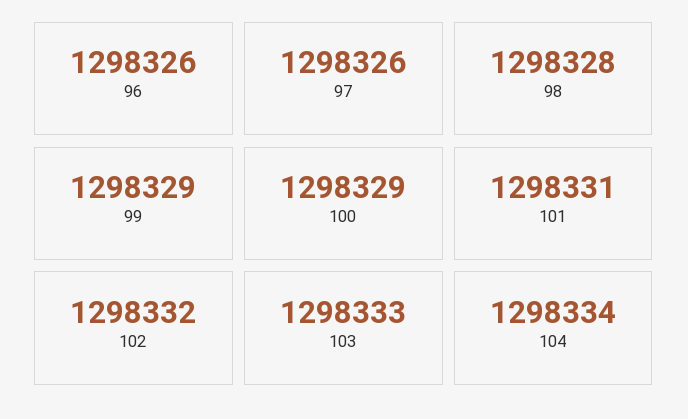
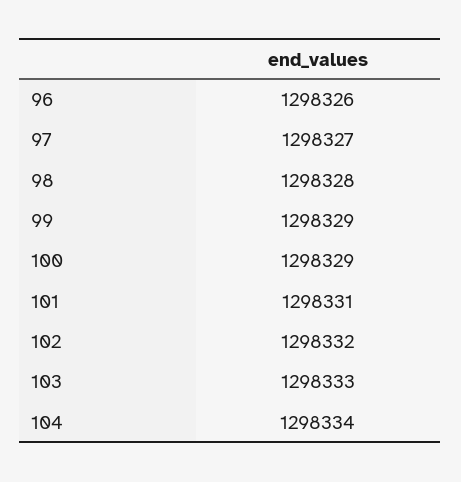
  {
    "96": 1298326,
-   "97": 1298326,
+   "97": 1298327,
    "98": 1298328,
    "99": 1298329,
    "100": 1298329,
    "101": 1298331,
    "102": 1298332,
    "103": 1298333,
    "104": 1298334
  }

